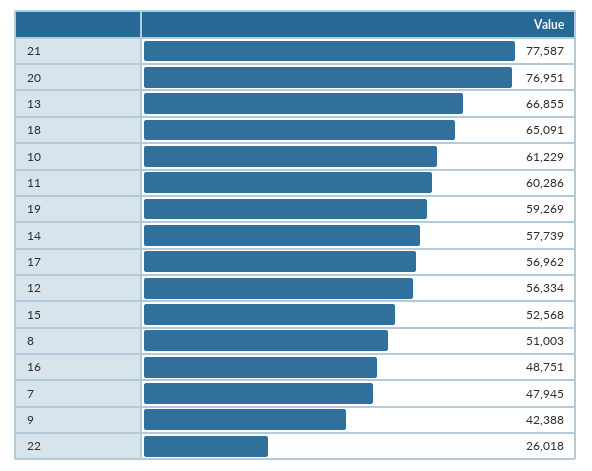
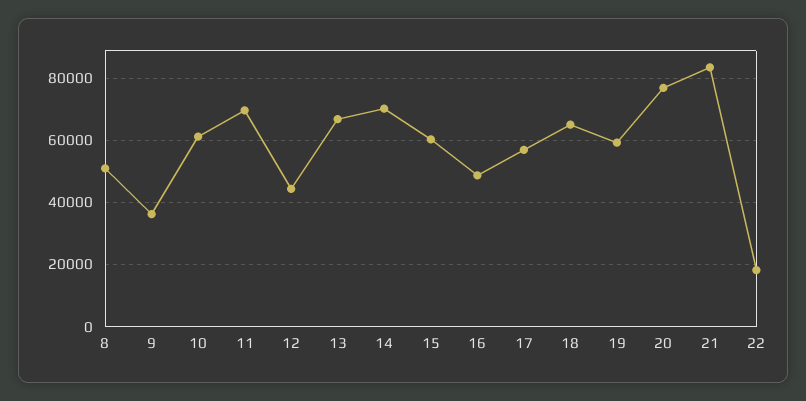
  {
-   "21": 77587,
+   "21": 84000,
    "20": 76951,
    "13": 66855,
    "18": 65091,
    "10": 61229,
-   "11": 60286,
+   "11": 70000,
    "19": 59269,
-   "14": 57739,
+   "14": 70000,
    "17": 56962,
-   "12": 56334,
+   "12": 44000,
-   "15": 52568,
+   "15": 60000,
    "8": 51003,
    "16": 48751,
-   "7": 47945,
-   "9": 42388,
+   "9": 36000,
-   "22": 26018
+   "22": 18000
  }

